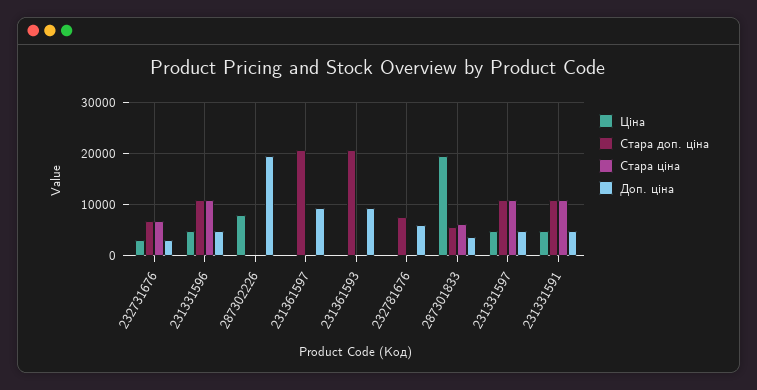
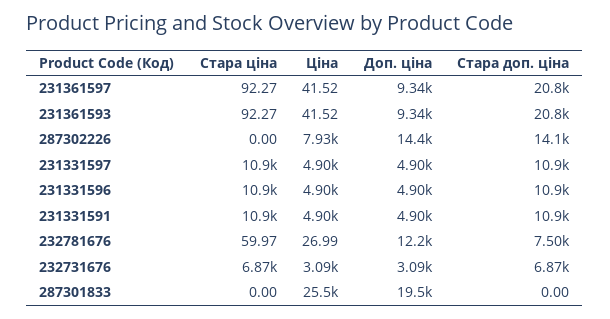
  {
    "Ціна": {
      "232731676": 3090,
      "231331596": 4900,
      "287302226": 7930,
      "231361597": 41.52,
      "231361593": 41.52,
      "232781676": 26.99,
-     "287301833": 20000,
+     "287301833": 25500,
      "231331597": 4900,
      "231331591": 4900
    },
    "Стара доп. ціна": {
      "232731676": 6870,
      "231331596": 10900,
-     "287302226": 0,
+     "287302226": 14100,
      "231361597": 20800,
      "231361593": 20800,
      "232781676": 7500,
-     "287301833": 6000,
+     "287301833": 0,
      "231331597": 10900,
      "231331591": 10900
    },
    "Стара ціна": {
      "232731676": 6870,
      "231331596": 10900,
      "287302226": 0,
      "231361597": 92.27,
      "231361593": 92.27,
      "232781676": 59.97,
-     "287301833": 6000,
+     "287301833": 0,
      "231331597": 10900,
      "231331591": 10900
    },
    "Доп. ціна": {
      "232731676": 3090,
      "231331596": 4900,
-     "287302226": 20000,
+     "287302226": 14400,
      "231361597": 9340,
      "231361593": 9340,
-     "232781676": 6000,
+     "232781676": 12200,
-     "287301833": 4000,
+     "287301833": 19500,
      "231331597": 4900,
      "231331591": 4900
    }
  }

